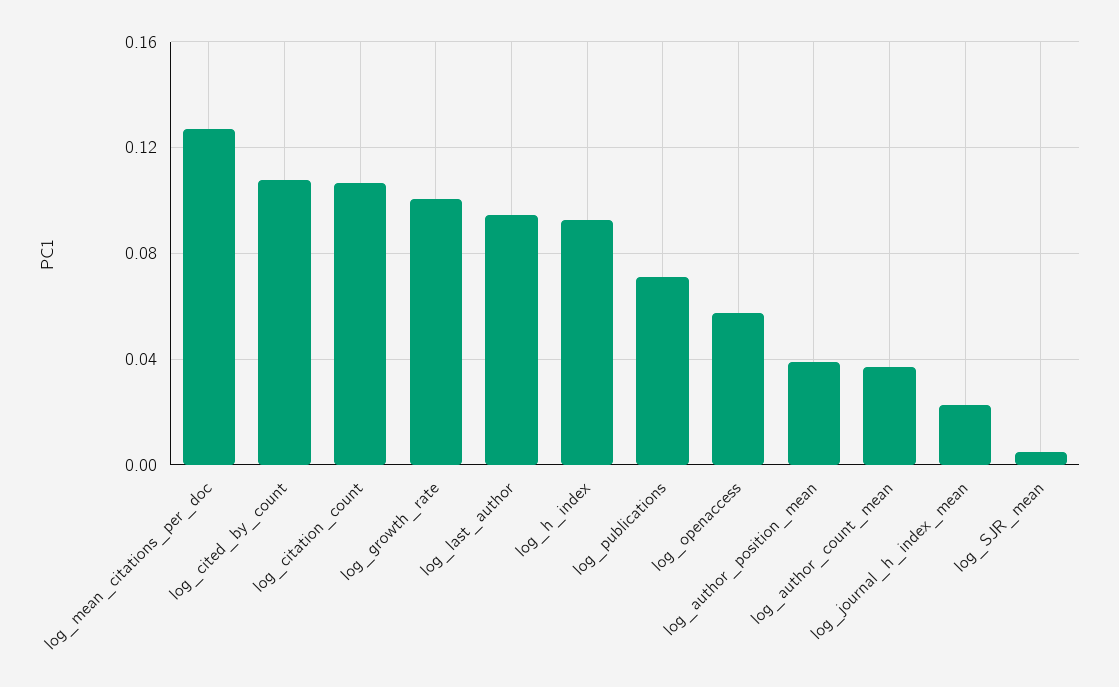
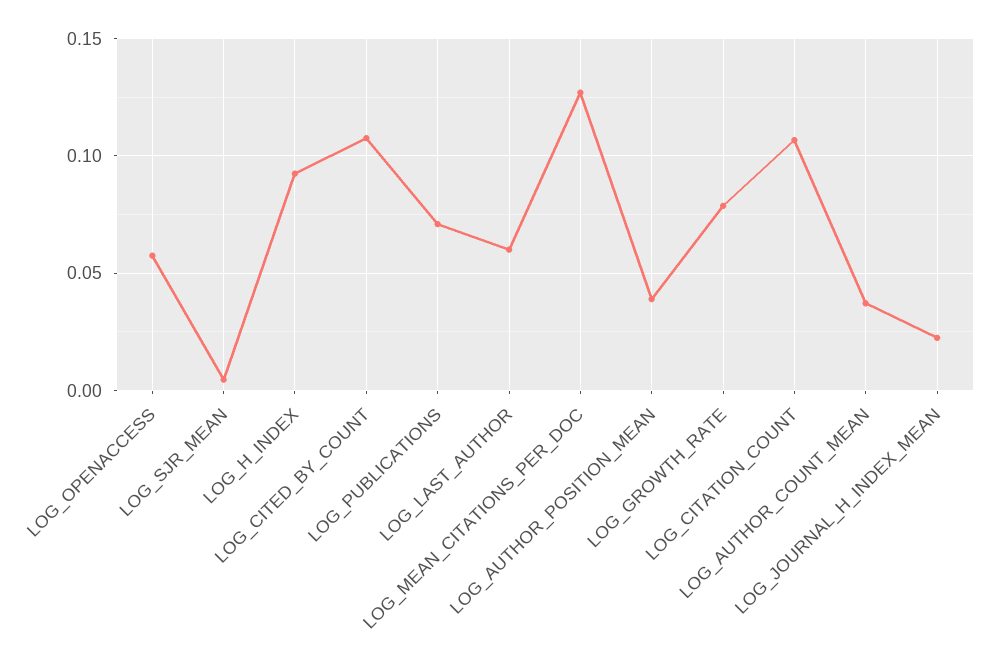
  {
    "log_mean_citations_per_doc": 0.125,
    "log_cited_by_count": 0.11,
    "log_citation_count": 0.105,
-   "log_growth_rate": 0.1,
+   "log_growth_rate": 0.08,
-   "log_last_author": 0.095,
+   "log_last_author": 0.06,
    "log_h_index": 0.09,
    "log_publications": 0.07,
    "log_openaccess": 0.06,
    "log_author_position_mean": 0.04,
    "log_author_count_mean": 0.035,
    "log_journal_h_index_mean": 0.025,
    "log_SJR_mean": 0.005
  }

